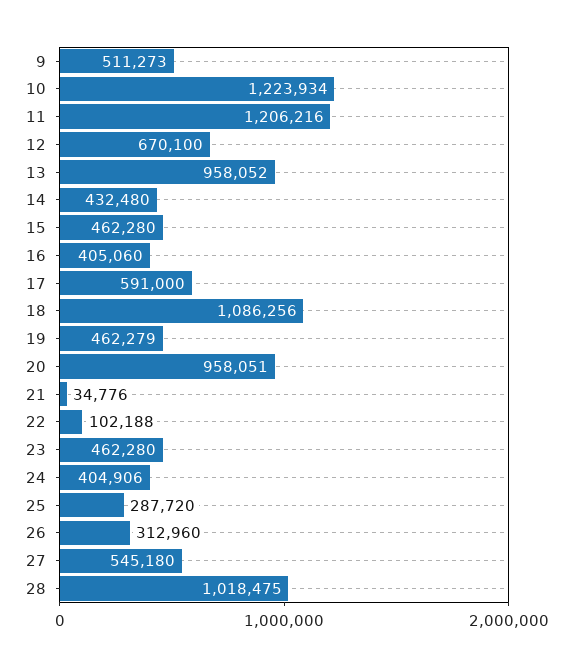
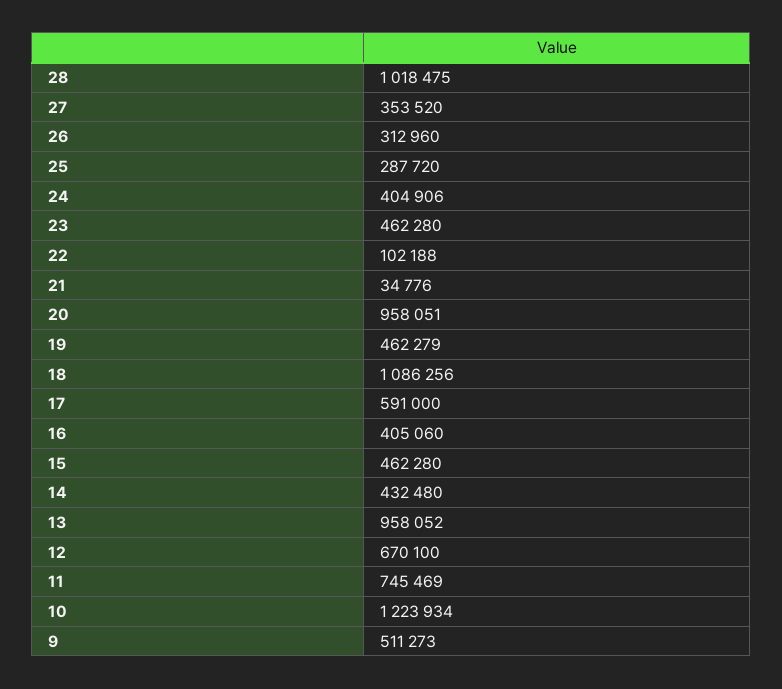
  {
    "9": 511273,
    "10": 1223934,
-   "11": 1206216,
+   "11": 745469,
    "12": 670100,
    "13": 958052,
    "14": 432480,
    "15": 462280,
    "16": 405060,
    "17": 591000,
    "18": 1086256,
    "19": 462279,
    "20": 958051,
    "21": 34776,
    "22": 102188,
    "23": 462280,
    "24": 404906,
    "25": 287720,
    "26": 312960,
-   "27": 545180,
+   "27": 353520,
    "28": 1018475
  }

